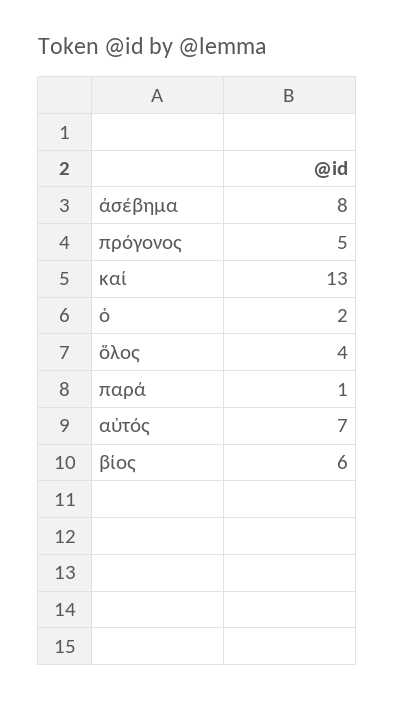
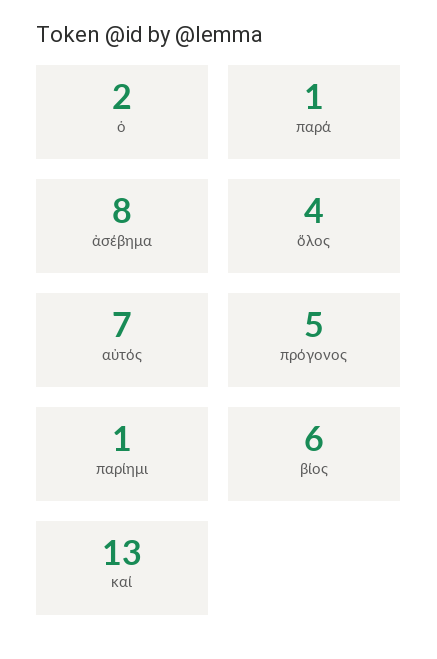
  {
    "ἀσέβημα": 8,
    "πρόγονος": 5,
    "καί": 13,
    "ὁ": 2,
    "ὅλος": 4,
    "παρά": 1,
    "αὐτός": 7,
-   "βίος": 6
+   "βίος": 6,
+   "παρίημι": 1
  }

